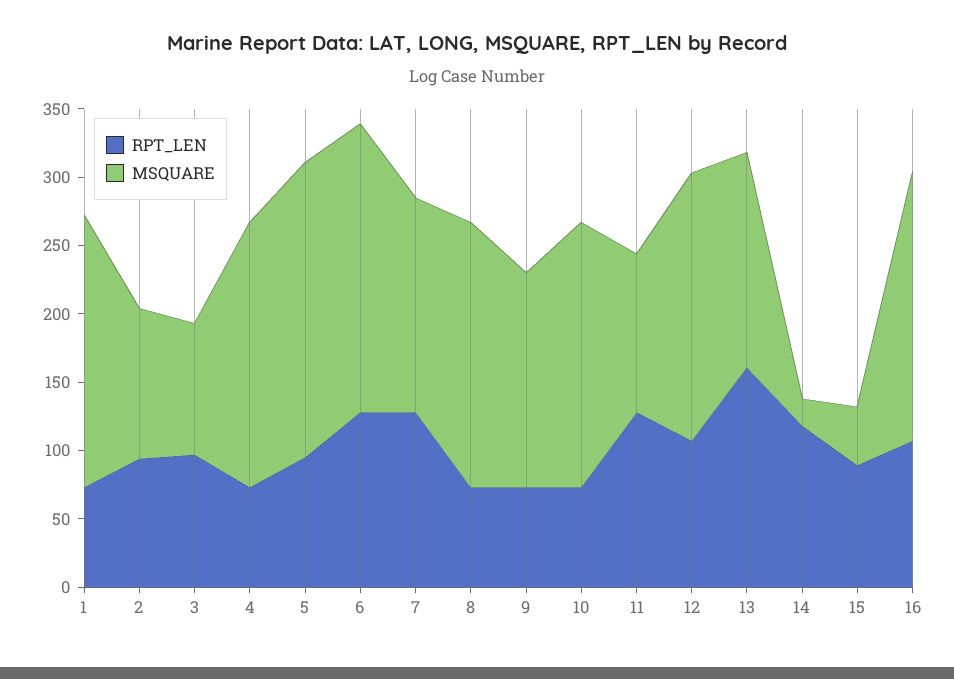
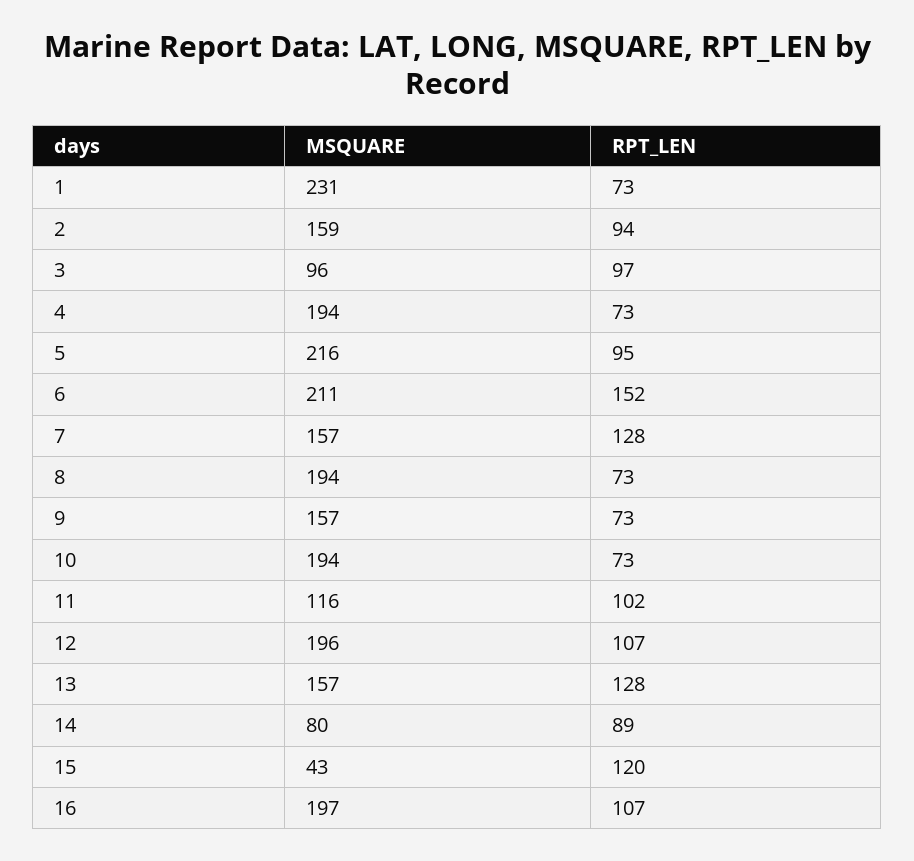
  {
    "RPT_LEN": {
      "1": 73,
      "2": 94,
      "3": 97,
      "4": 73,
      "5": 95,
-     "6": 130,
+     "6": 152,
      "7": 128,
      "8": 73,
      "9": 73,
      "10": 73,
-     "11": 130,
+     "11": 102,
      "12": 107,
-     "13": 160,
+     "13": 128,
-     "14": 120,
+     "14": 89,
-     "15": 90,
+     "15": 120,
      "16": 107
    },
    "MSQUARE": {
-     "1": 200,
+     "1": 231,
-     "2": 110,
+     "2": 159,
      "3": 96,
      "4": 194,
      "5": 216,
      "6": 211,
      "7": 157,
      "8": 194,
      "9": 157,
      "10": 194,
      "11": 116,
      "12": 196,
      "13": 157,
-     "14": 20,
+     "14": 80,
      "15": 43,
      "16": 197
    }
  }

